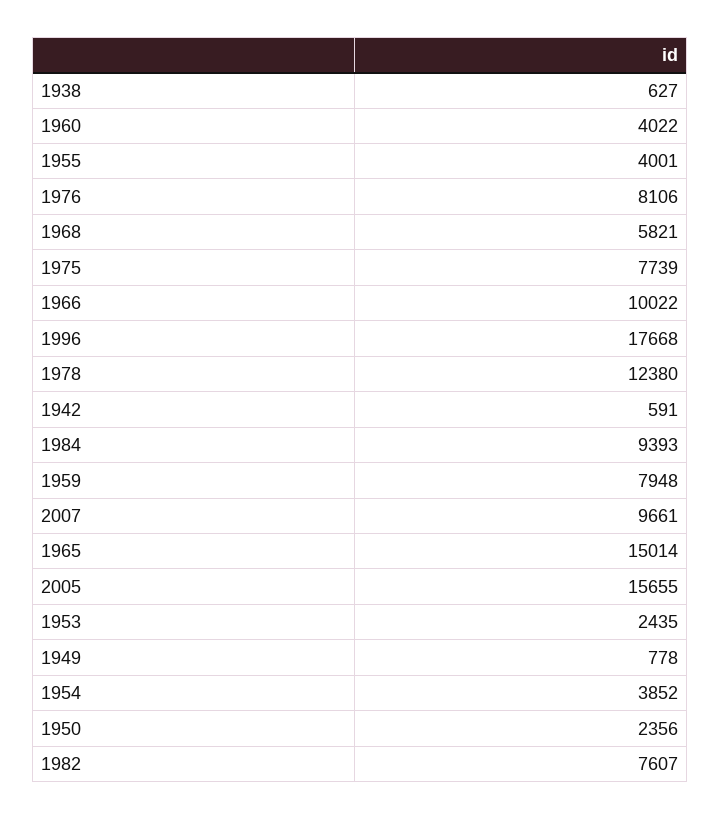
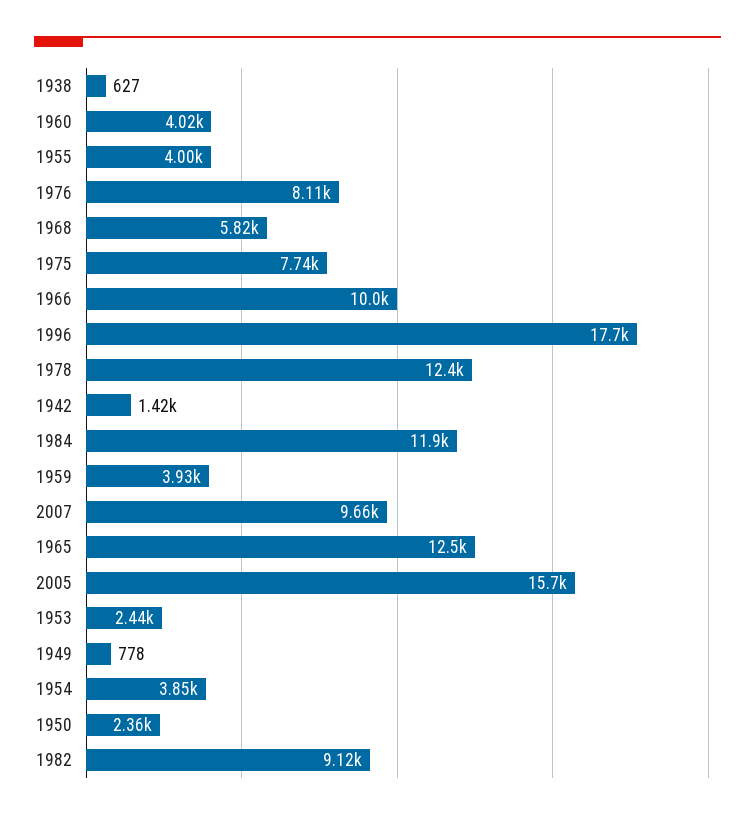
  {
    "1938": 627,
    "1960": 4022,
    "1955": 4001,
    "1976": 8106,
    "1968": 5821,
    "1975": 7739,
    "1966": 10022,
    "1996": 17668,
    "1978": 12380,
-   "1942": 591,
+   "1942": 1420,
-   "1984": 9393,
+   "1984": 11900,
-   "1959": 7948,
+   "1959": 3930,
    "2007": 9661,
-   "1965": 15014,
+   "1965": 12500,
    "2005": 15655,
    "1953": 2435,
    "1949": 778,
    "1954": 3852,
    "1950": 2356,
-   "1982": 7607
+   "1982": 9120
  }

